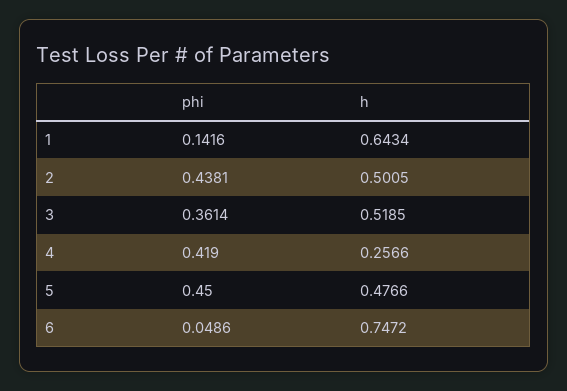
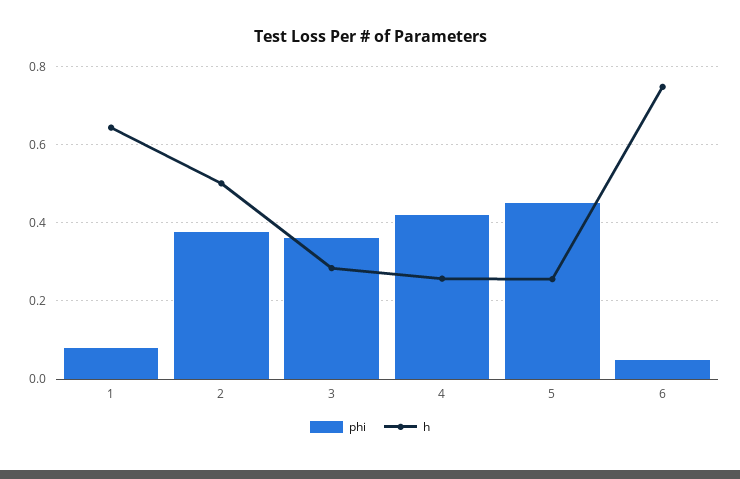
  {
    "phi": {
-     "1": 0.1416,
+     "1": 0.08,
-     "2": 0.4381,
+     "2": 0.38,
      "3": 0.3614,
      "4": 0.419,
      "5": 0.45,
      "6": 0.0486
    },
    "h": {
      "1": 0.6434,
      "2": 0.5005,
-     "3": 0.5185,
+     "3": 0.28,
      "4": 0.2566,
-     "5": 0.4766,
+     "5": 0.26,
      "6": 0.7472
    }
  }

